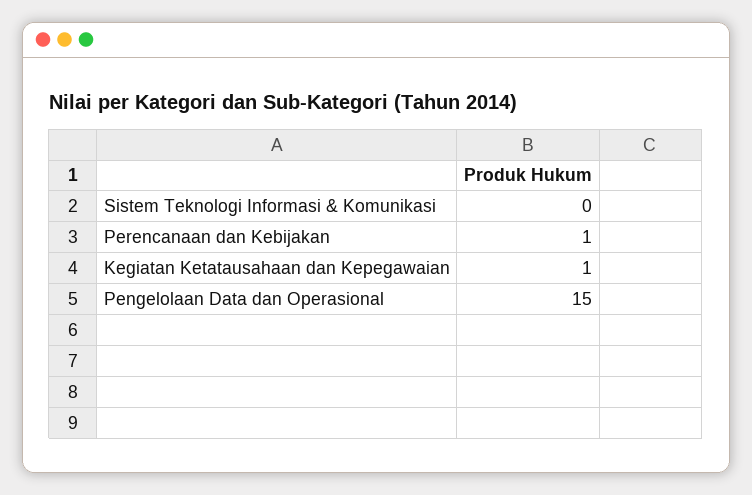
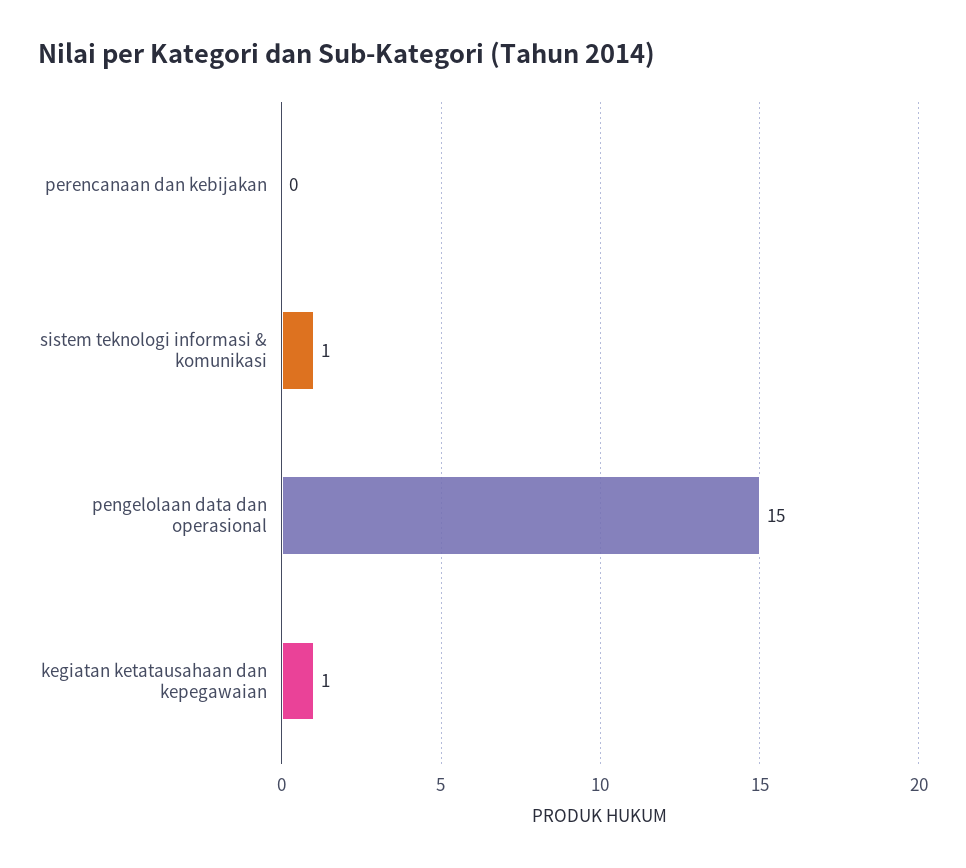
  {
-   "Sistem Teknologi Informasi & Komunikasi": 0,
+   "Sistem Teknologi Informasi & Komunikasi": 1,
-   "Perencanaan dan Kebijakan": 1,
+   "Perencanaan dan Kebijakan": 0,
    "Kegiatan Ketatausahaan dan Kepegawaian": 1,
    "Pengelolaan Data dan Operasional": 15
  }

